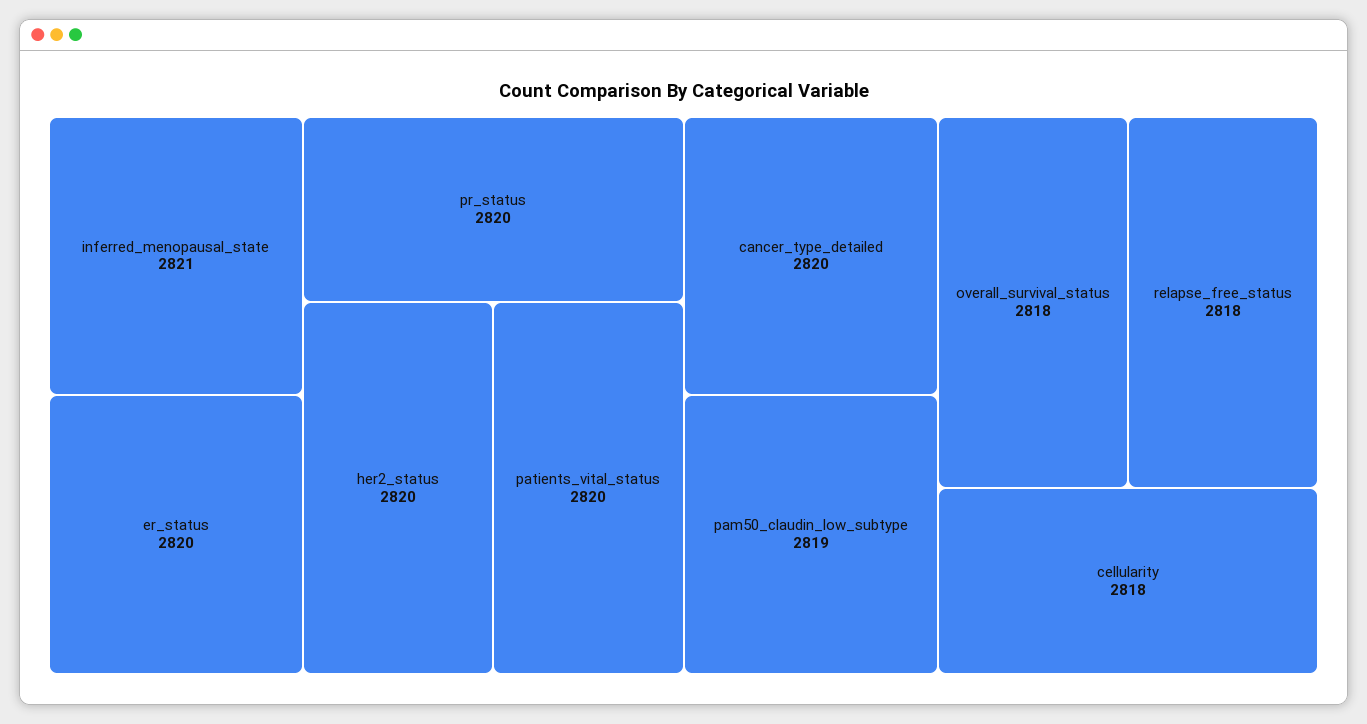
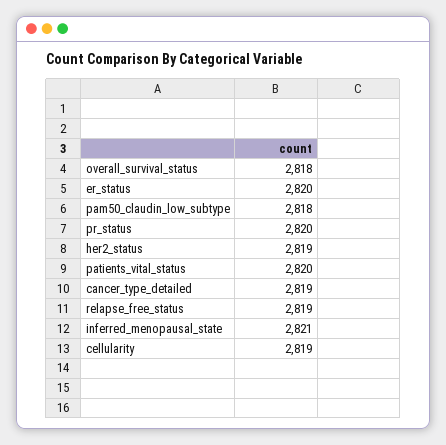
  {
    "inferred_menopausal_state": 2821,
    "er_status": 2820,
    "pr_status": 2820,
-   "her2_status": 2820,
+   "her2_status": 2819,
    "patients_vital_status": 2820,
-   "cancer_type_detailed": 2820,
+   "cancer_type_detailed": 2819,
-   "pam50_claudin_low_subtype": 2819,
+   "pam50_claudin_low_subtype": 2818,
    "overall_survival_status": 2818,
-   "relapse_free_status": 2818,
+   "relapse_free_status": 2819,
-   "cellularity": 2818
+   "cellularity": 2819
  }

